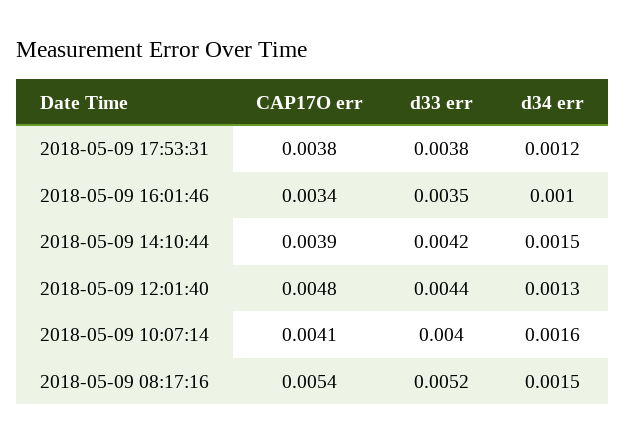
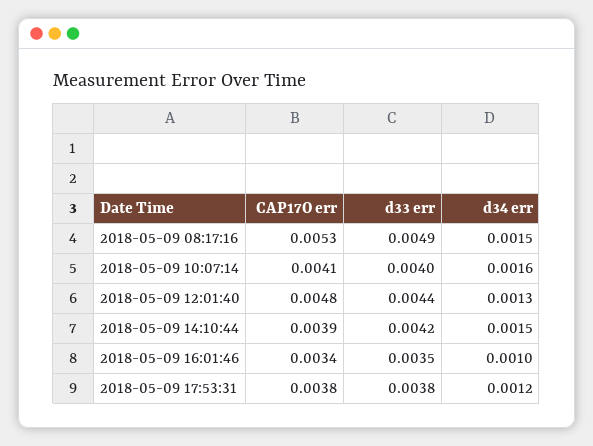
  {
    "CAP17O err": {
      "2018-05-09 17:53:31": 0.0038,
      "2018-05-09 16:01:46": 0.0034,
      "2018-05-09 14:10:44": 0.0039,
      "2018-05-09 12:01:40": 0.0048,
      "2018-05-09 10:07:14": 0.0041,
-     "2018-05-09 08:17:16": 0.0054
+     "2018-05-09 08:17:16": 0.0053
    },
    "d33 err": {
      "2018-05-09 17:53:31": 0.0038,
      "2018-05-09 16:01:46": 0.0035,
      "2018-05-09 14:10:44": 0.0042,
      "2018-05-09 12:01:40": 0.0044,
      "2018-05-09 10:07:14": 0.004,
-     "2018-05-09 08:17:16": 0.0052
+     "2018-05-09 08:17:16": 0.0049
    },
    "d34 err": {
      "2018-05-09 17:53:31": 0.0012,
      "2018-05-09 16:01:46": 0.001,
      "2018-05-09 14:10:44": 0.0015,
      "2018-05-09 12:01:40": 0.0013,
      "2018-05-09 10:07:14": 0.0016,
      "2018-05-09 08:17:16": 0.0015
    }
  }

